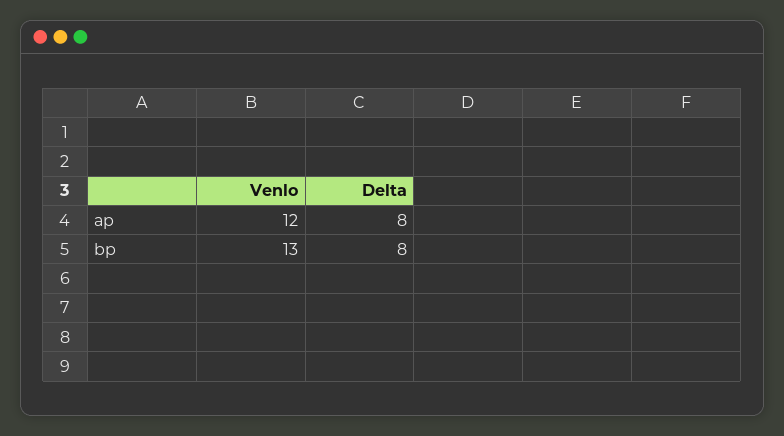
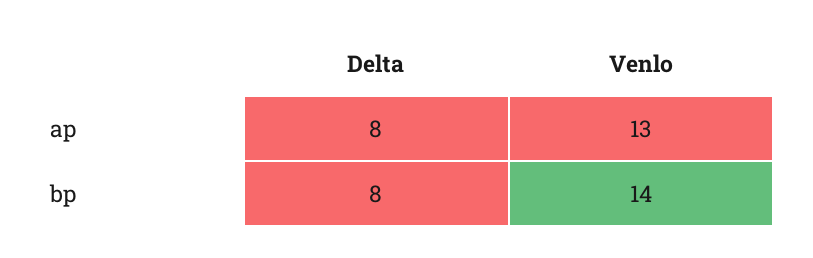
  {
    "Venlo": {
-     "ap": 12,
+     "ap": 13,
-     "bp": 13
+     "bp": 14
    },
    "Delta": {
      "ap": 8,
      "bp": 8
    }
  }

